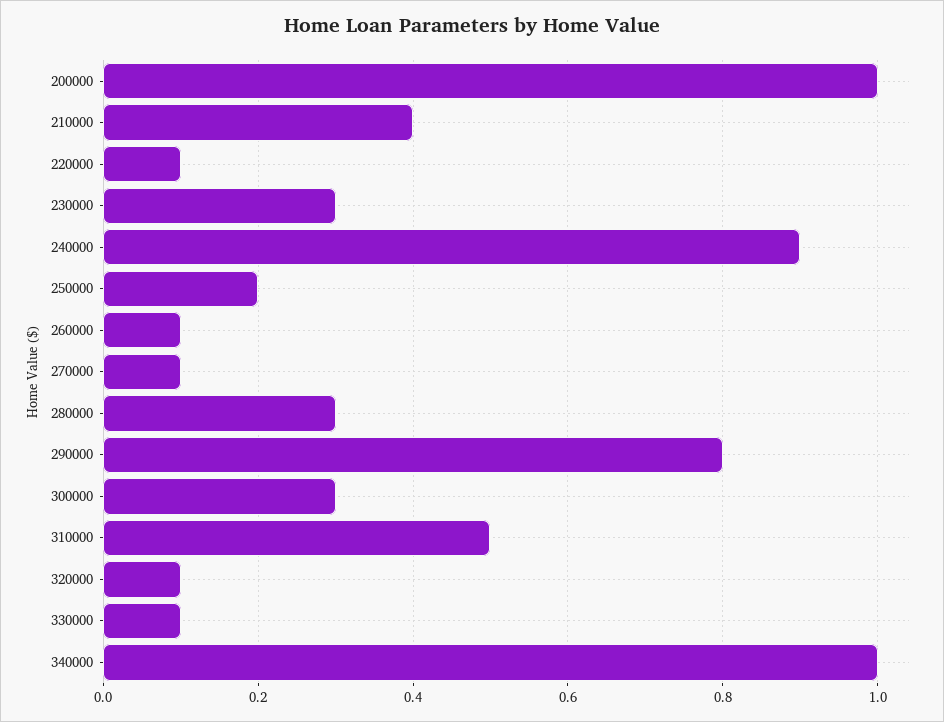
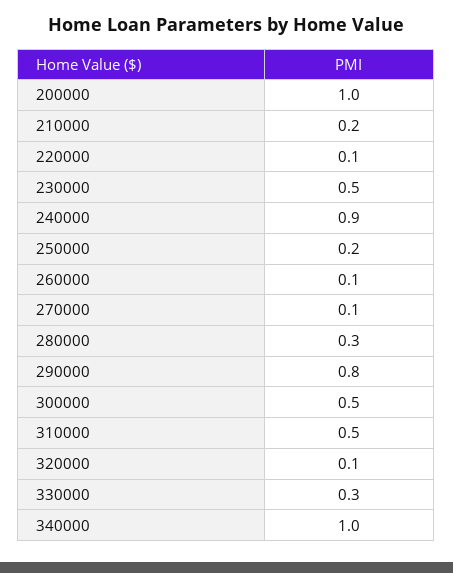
  {
    "200000": 1,
-   "210000": 0.4,
+   "210000": 0.2,
    "220000": 0.1,
-   "230000": 0.3,
+   "230000": 0.5,
    "240000": 0.9,
    "250000": 0.2,
    "260000": 0.1,
    "270000": 0.1,
    "280000": 0.3,
    "290000": 0.8,
-   "300000": 0.3,
+   "300000": 0.5,
    "310000": 0.5,
    "320000": 0.1,
-   "330000": 0.1,
+   "330000": 0.3,
    "340000": 1
  }

